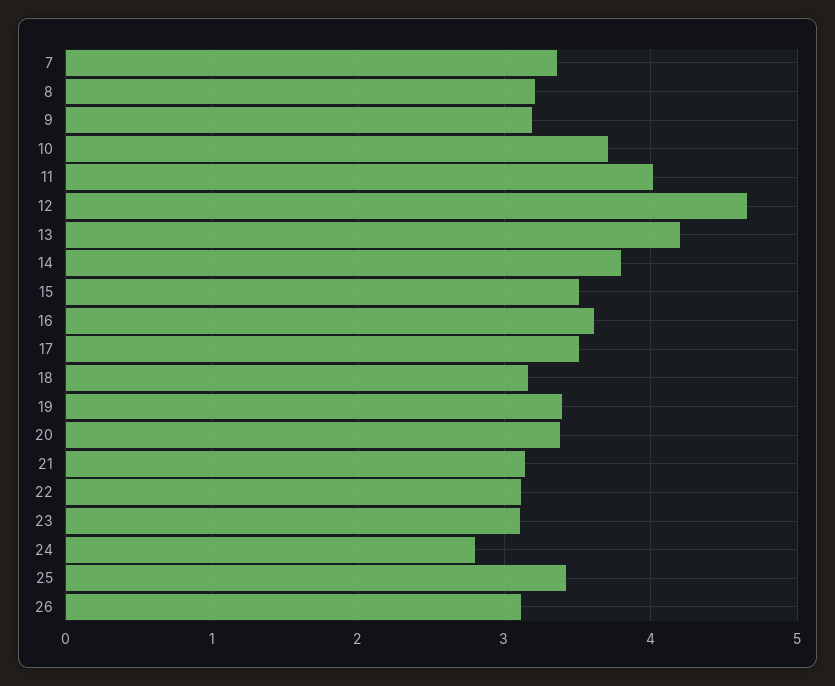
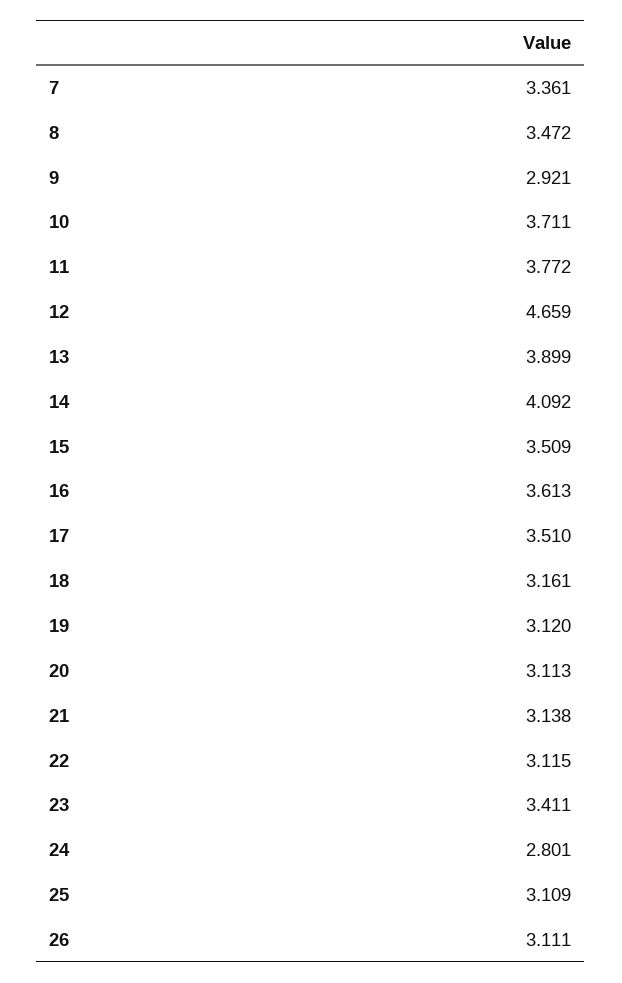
  {
    "7": 3.361,
-   "8": 3.2,
+   "8": 3.472,
-   "9": 3.2,
+   "9": 2.921,
    "10": 3.711,
-   "11": 4,
+   "11": 3.772,
    "12": 4.659,
-   "13": 4.2,
+   "13": 3.899,
-   "14": 3.8,
+   "14": 4.092,
    "15": 3.509,
    "16": 3.613,
    "17": 3.51,
    "18": 3.161,
-   "19": 3.4,
+   "19": 3.12,
-   "20": 3.4,
+   "20": 3.113,
    "21": 3.138,
    "22": 3.115,
-   "23": 3.1,
+   "23": 3.411,
    "24": 2.801,
-   "25": 3.4,
+   "25": 3.109,
    "26": 3.111
  }

